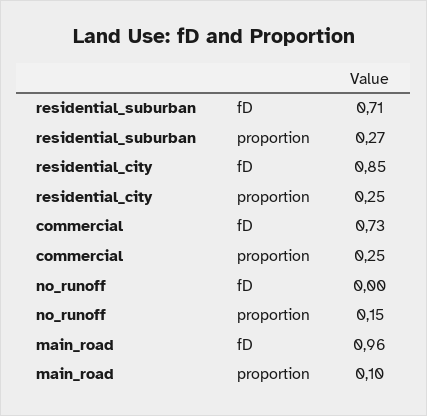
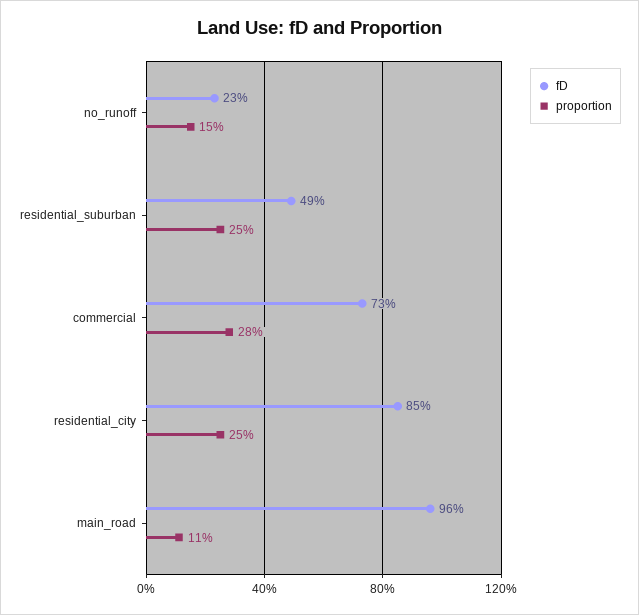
  {
    "fD": {
-     "residential_suburban": 0.71,
+     "residential_suburban": 0.49,
      "residential_city": 0.85,
      "commercial": 0.73,
-     "no_runoff": 0,
+     "no_runoff": 0.23,
      "main_road": 0.96
    },
    "proportion": {
-     "residential_suburban": 0.27,
+     "residential_suburban": 0.25,
      "residential_city": 0.25,
-     "commercial": 0.25,
+     "commercial": 0.28,
      "no_runoff": 0.15,
-     "main_road": 0.1
+     "main_road": 0.11
    }
  }

